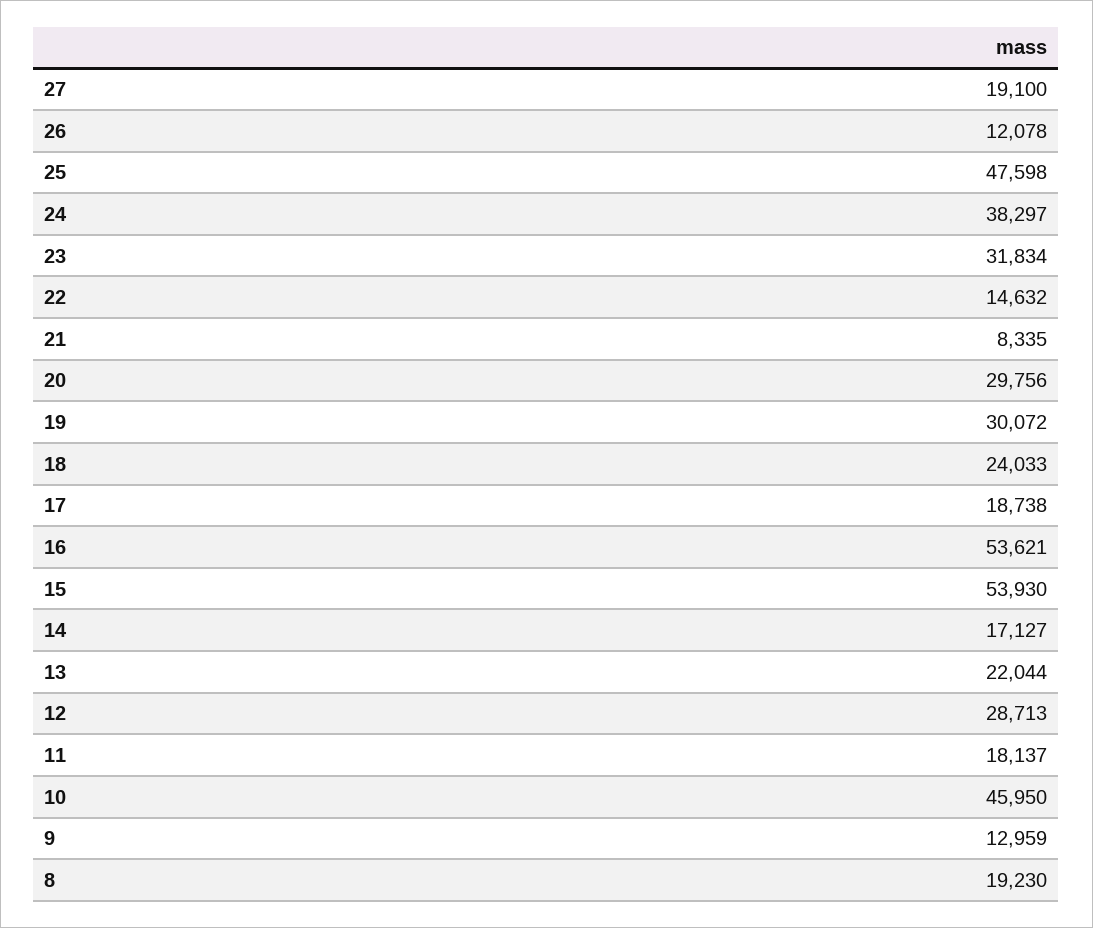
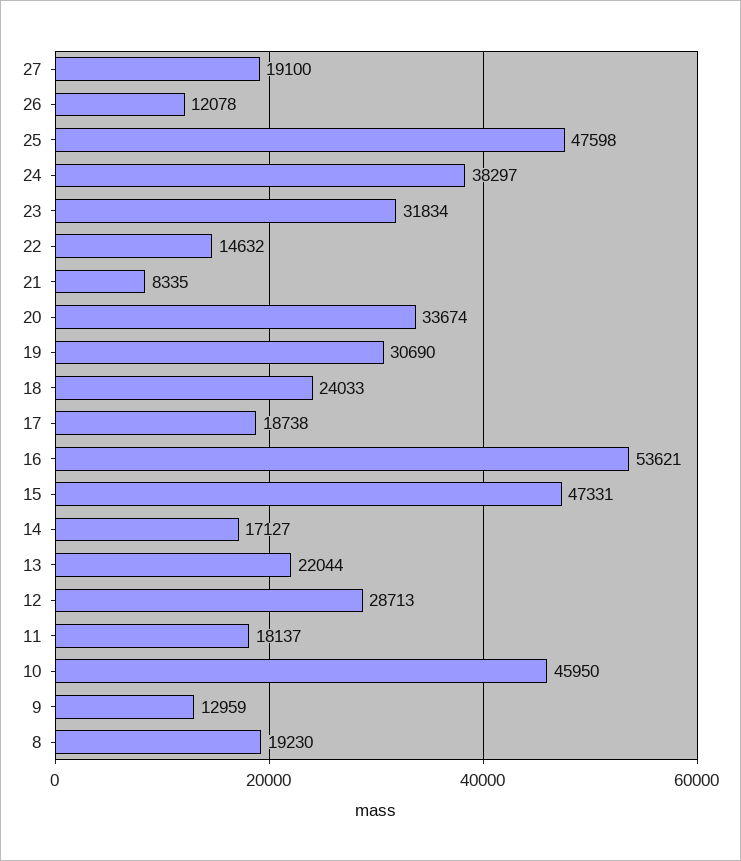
  {
    "27": 19100,
    "26": 12078,
    "25": 47598,
    "24": 38297,
    "23": 31834,
    "22": 14632,
    "21": 8335,
-   "20": 29756,
+   "20": 33674,
-   "19": 30072,
+   "19": 30690,
    "18": 24033,
    "17": 18738,
    "16": 53621,
-   "15": 53930,
+   "15": 47331,
    "14": 17127,
    "13": 22044,
    "12": 28713,
    "11": 18137,
    "10": 45950,
    "9": 12959,
    "8": 19230
  }

